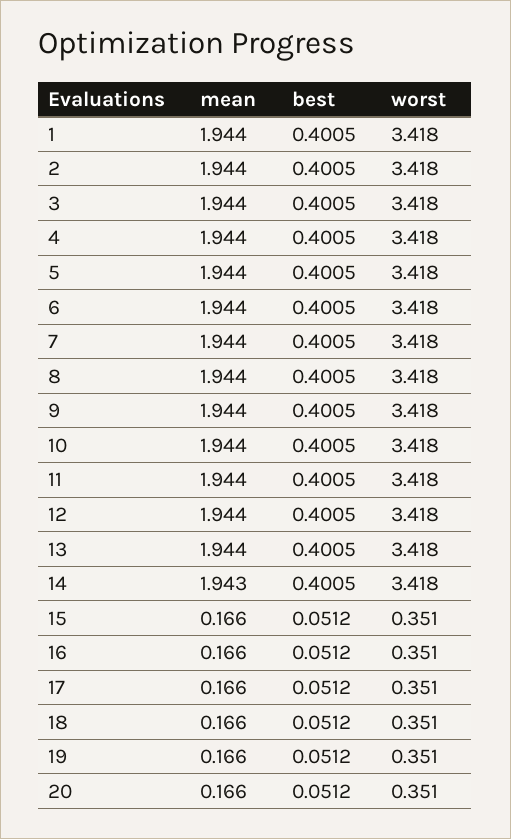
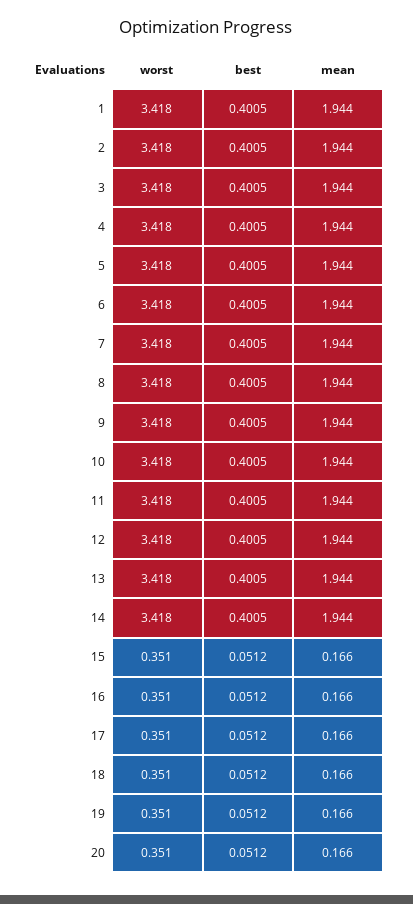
  {
    "mean": {
      "1": 1.944,
      "2": 1.944,
      "3": 1.944,
      "4": 1.944,
      "5": 1.944,
      "6": 1.944,
      "7": 1.944,
      "8": 1.944,
      "9": 1.944,
      "10": 1.944,
      "11": 1.944,
      "12": 1.944,
      "13": 1.944,
-     "14": 1.943,
+     "14": 1.944,
      "15": 0.166,
      "16": 0.166,
      "17": 0.166,
      "18": 0.166,
      "19": 0.166,
      "20": 0.166
    },
    "best": {
      "1": 0.4005,
      "2": 0.4005,
      "3": 0.4005,
      "4": 0.4005,
      "5": 0.4005,
      "6": 0.4005,
      "7": 0.4005,
      "8": 0.4005,
      "9": 0.4005,
      "10": 0.4005,
      "11": 0.4005,
      "12": 0.4005,
      "13": 0.4005,
      "14": 0.4005,
      "15": 0.0512,
      "16": 0.0512,
      "17": 0.0512,
      "18": 0.0512,
      "19": 0.0512,
      "20": 0.0512
    },
    "worst": {
      "1": 3.418,
      "2": 3.418,
      "3": 3.418,
      "4": 3.418,
      "5": 3.418,
      "6": 3.418,
      "7": 3.418,
      "8": 3.418,
      "9": 3.418,
      "10": 3.418,
      "11": 3.418,
      "12": 3.418,
      "13": 3.418,
      "14": 3.418,
      "15": 0.351,
      "16": 0.351,
      "17": 0.351,
      "18": 0.351,
      "19": 0.351,
      "20": 0.351
    }
  }

